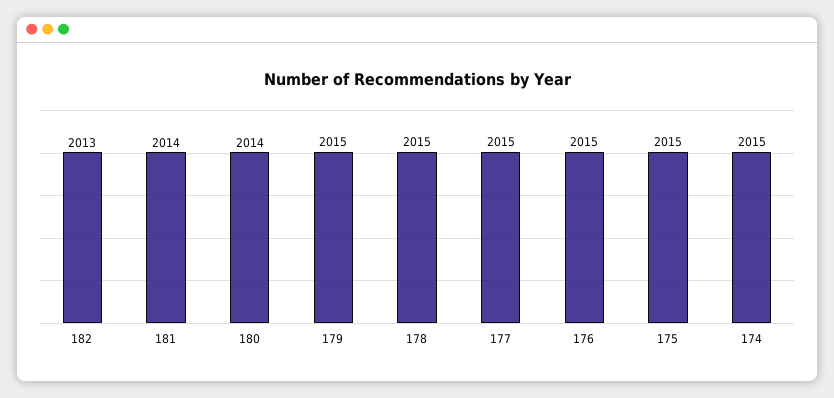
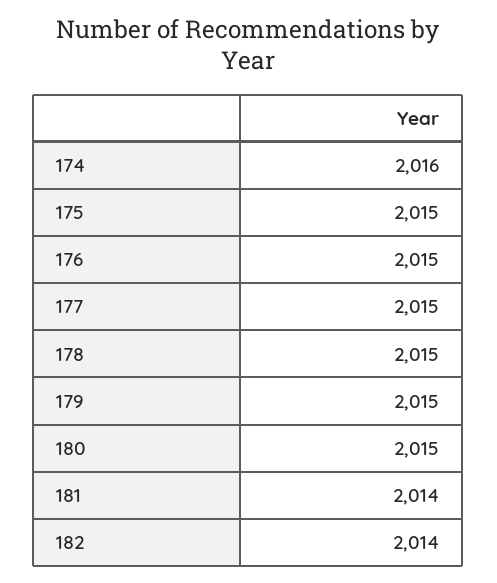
  {
-   "182": 2013,
+   "182": 2014,
    "181": 2014,
-   "180": 2014,
+   "180": 2015,
    "179": 2015,
    "178": 2015,
    "177": 2015,
    "176": 2015,
    "175": 2015,
-   "174": 2015
+   "174": 2016
  }

